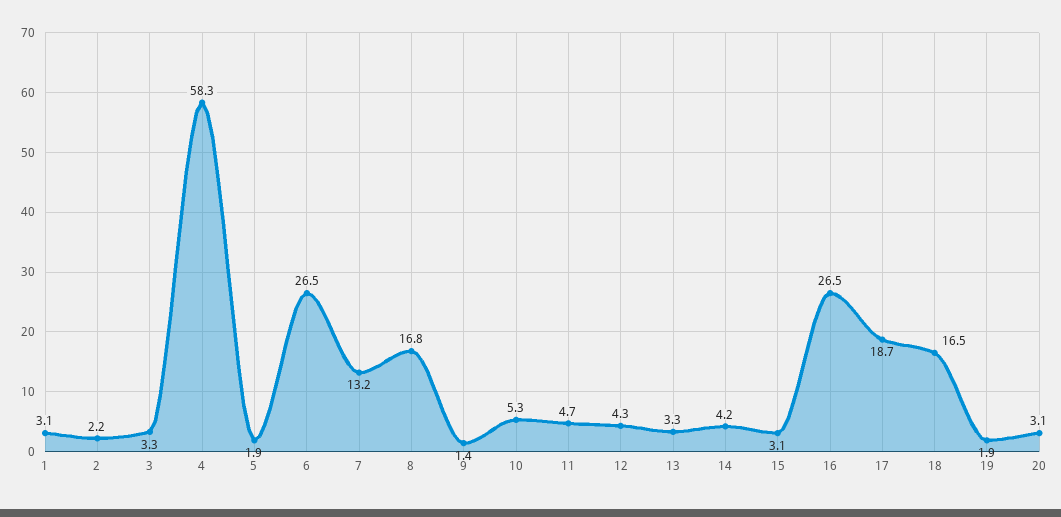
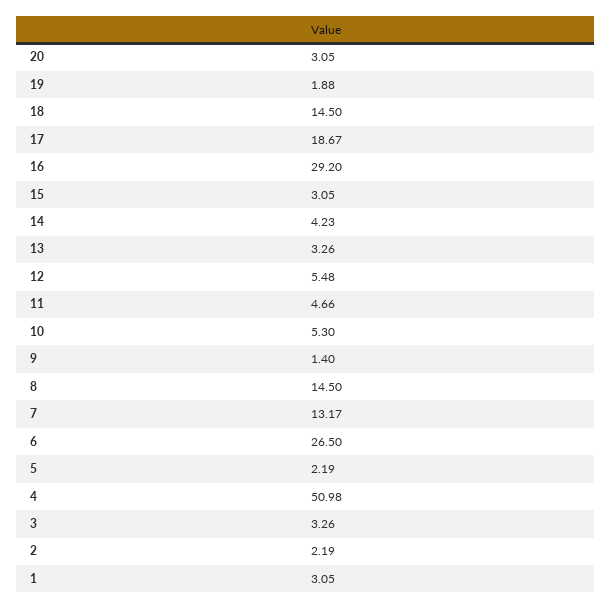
  {
    "1": 3.05,
    "2": 2.19,
    "3": 3.26,
-   "4": 58.3,
+   "4": 50.98,
-   "5": 1.9,
+   "5": 2.19,
    "6": 26.5,
    "7": 13.17,
-   "8": 16.8,
+   "8": 14.5,
    "9": 1.4,
    "10": 5.3,
    "11": 4.66,
-   "12": 4.3,
+   "12": 5.48,
    "13": 3.26,
    "14": 4.23,
    "15": 3.05,
-   "16": 26.5,
+   "16": 29.2,
    "17": 18.67,
-   "18": 16.5,
+   "18": 14.5,
    "19": 1.88,
    "20": 3.05
  }

